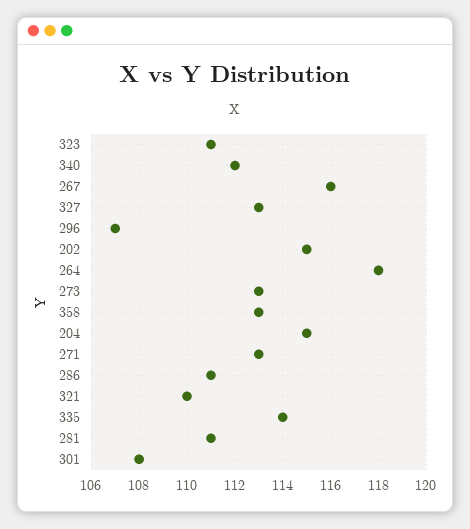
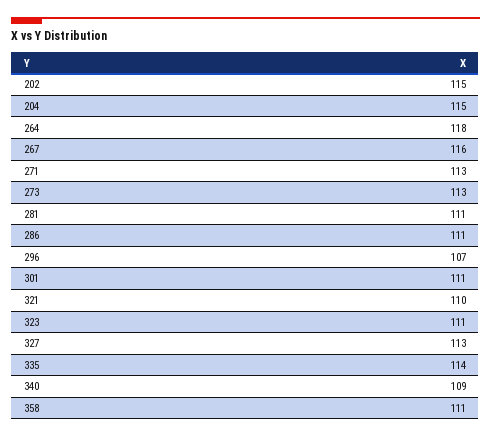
  {
    "323": 111,
-   "340": 112,
+   "340": 109,
    "267": 116,
    "327": 113,
    "296": 107,
    "202": 115,
    "264": 118,
    "273": 113,
-   "358": 113,
+   "358": 111,
    "204": 115,
    "271": 113,
    "286": 111,
    "321": 110,
    "335": 114,
    "281": 111,
-   "301": 108
+   "301": 111
  }

